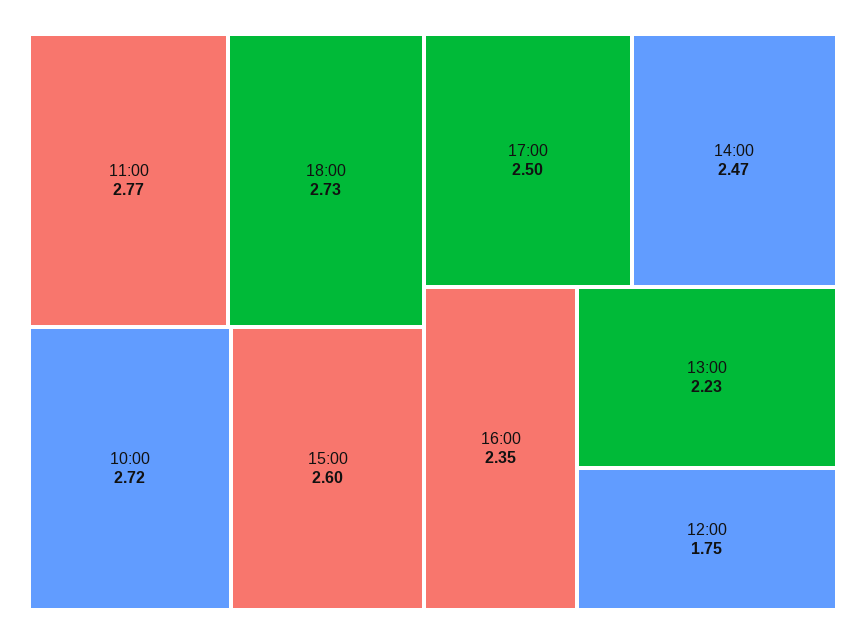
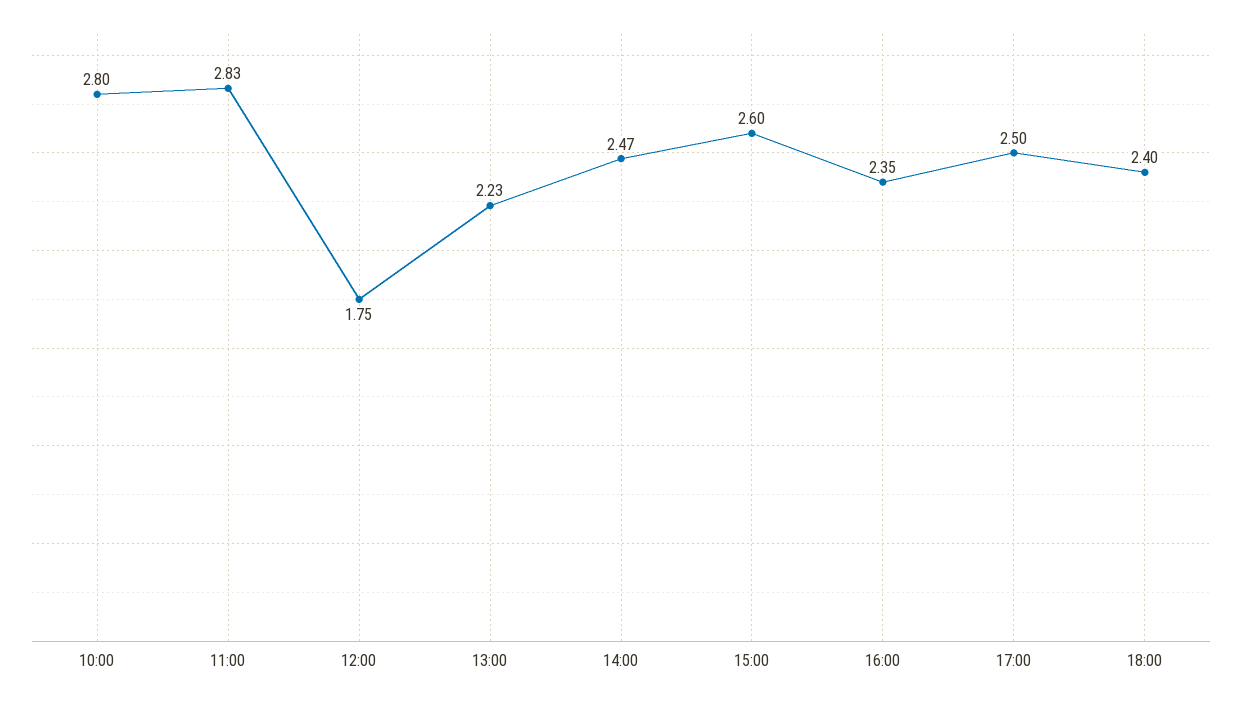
  {
-   "11:00": 2.77,
+   "11:00": 2.83,
-   "18:00": 2.73,
+   "18:00": 2.4,
-   "10:00": 2.72,
+   "10:00": 2.8,
    "15:00": 2.6,
    "17:00": 2.5,
    "14:00": 2.47,
    "16:00": 2.35,
    "13:00": 2.23,
    "12:00": 1.75
  }

